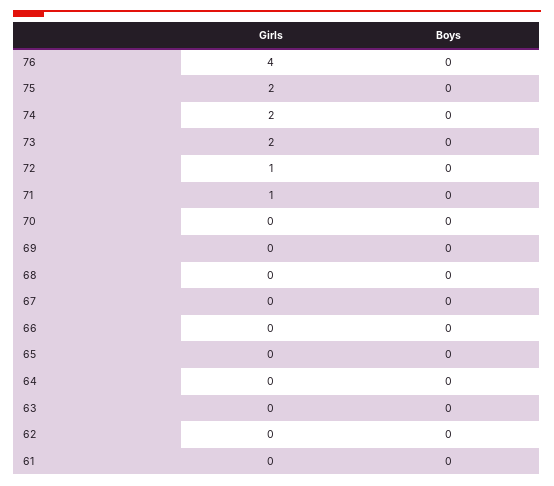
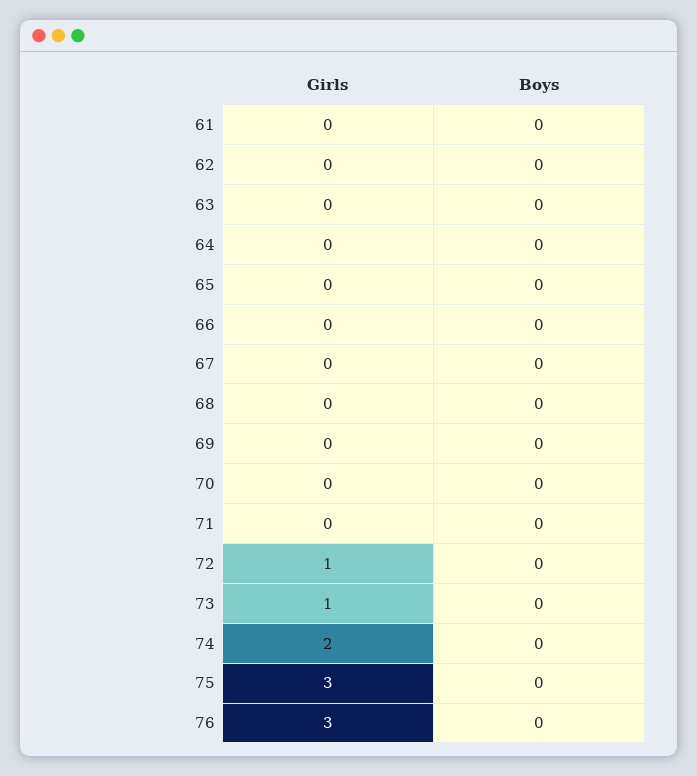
  {
    "Girls": {
-     "76": 4,
+     "76": 3,
-     "75": 2,
+     "75": 3,
      "74": 2,
-     "73": 2,
+     "73": 1,
      "72": 1,
-     "71": 1,
+     "71": 0,
      "70": 0,
      "69": 0,
      "68": 0,
      "67": 0,
      "66": 0,
      "65": 0,
      "64": 0,
      "63": 0,
      "62": 0,
      "61": 0
    },
    "Boys": {
      "76": 0,
      "75": 0,
      "74": 0,
      "73": 0,
      "72": 0,
      "71": 0,
      "70": 0,
      "69": 0,
      "68": 0,
      "67": 0,
      "66": 0,
      "65": 0,
      "64": 0,
      "63": 0,
      "62": 0,
      "61": 0
    }
  }

